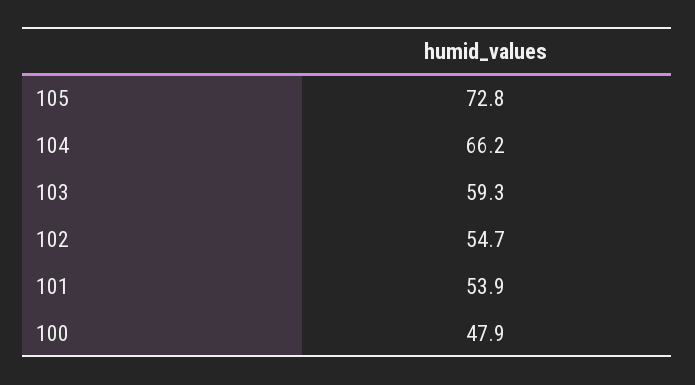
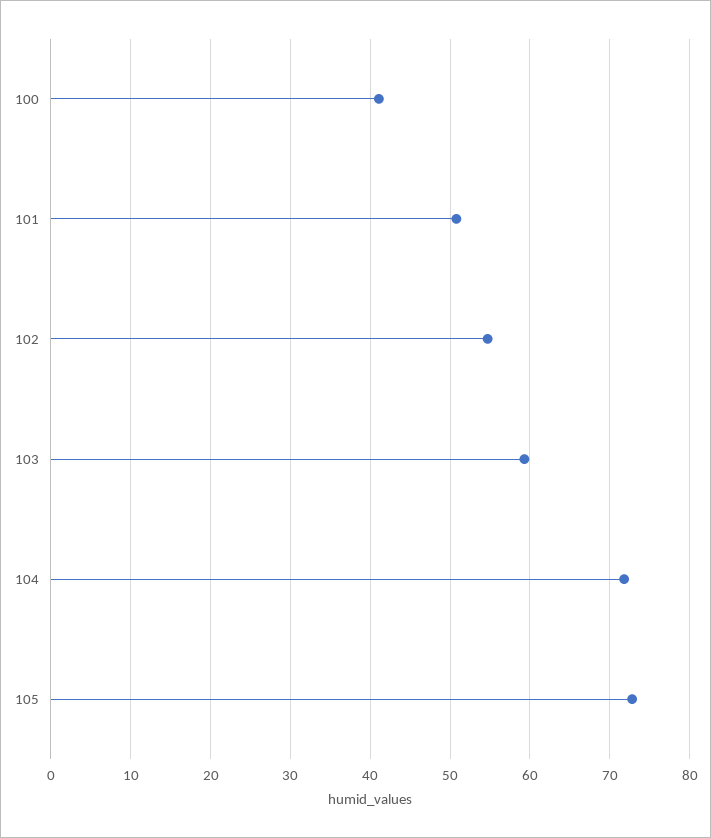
  {
    "105": 72.8,
-   "104": 66.2,
+   "104": 72,
    "103": 59.3,
    "102": 54.7,
-   "101": 53.9,
+   "101": 51,
-   "100": 47.9
+   "100": 41
  }

